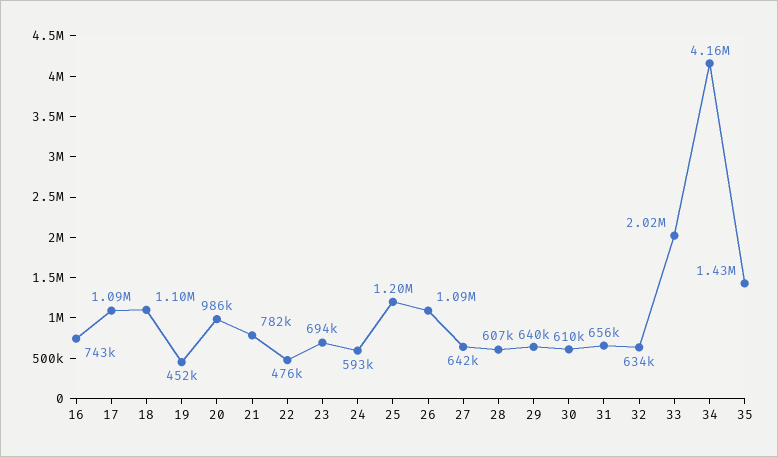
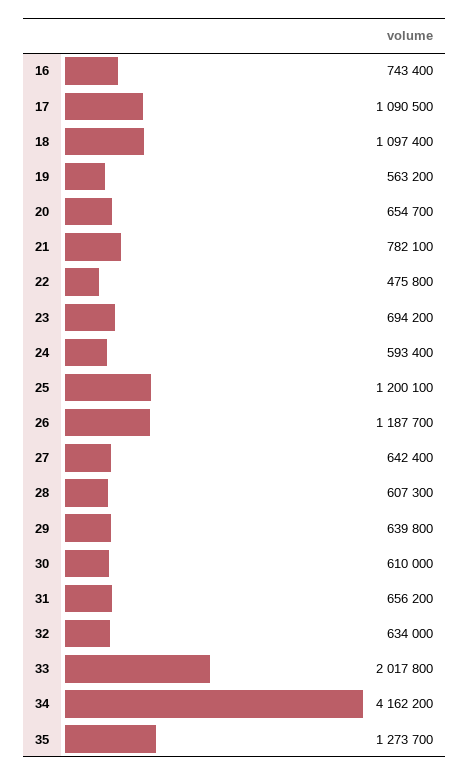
  {
    "16": 743400,
    "17": 1090500,
    "18": 1097400,
-   "19": 452000,
+   "19": 563200,
-   "20": 986000,
+   "20": 654700,
    "21": 782100,
    "22": 475800,
    "23": 694200,
    "24": 593400,
    "25": 1200100,
-   "26": 1090000,
+   "26": 1187700,
    "27": 642400,
    "28": 607300,
    "29": 639800,
    "30": 610000,
    "31": 656200,
    "32": 634000,
    "33": 2017800,
    "34": 4162200,
-   "35": 1430000
+   "35": 1273700
  }

